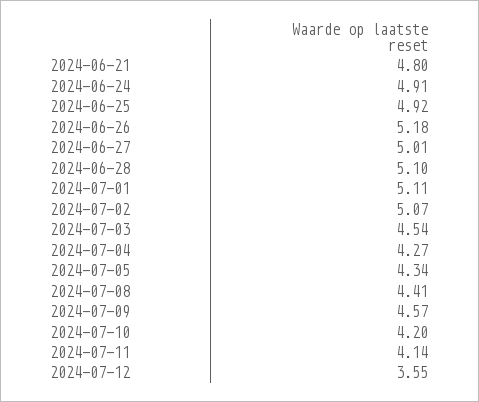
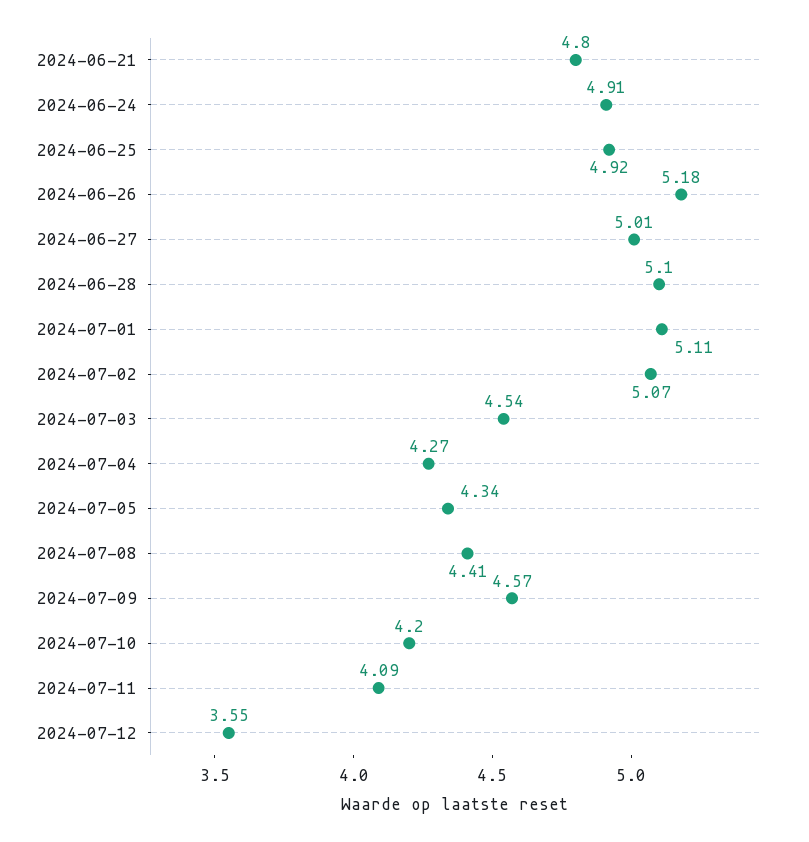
  {
    "2024-06-21": 4.8,
    "2024-06-24": 4.91,
    "2024-06-25": 4.92,
    "2024-06-26": 5.18,
    "2024-06-27": 5.01,
    "2024-06-28": 5.1,
    "2024-07-01": 5.11,
    "2024-07-02": 5.07,
    "2024-07-03": 4.54,
    "2024-07-04": 4.27,
    "2024-07-05": 4.34,
    "2024-07-08": 4.41,
    "2024-07-09": 4.57,
    "2024-07-10": 4.2,
-   "2024-07-11": 4.14,
+   "2024-07-11": 4.09,
    "2024-07-12": 3.55
  }

